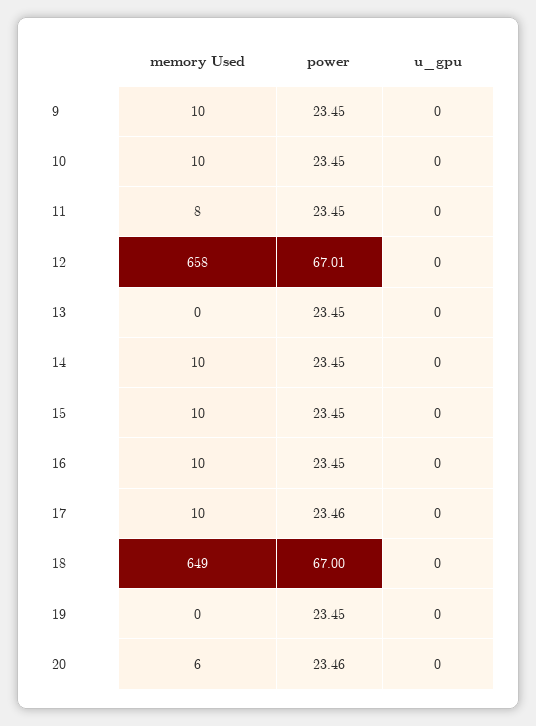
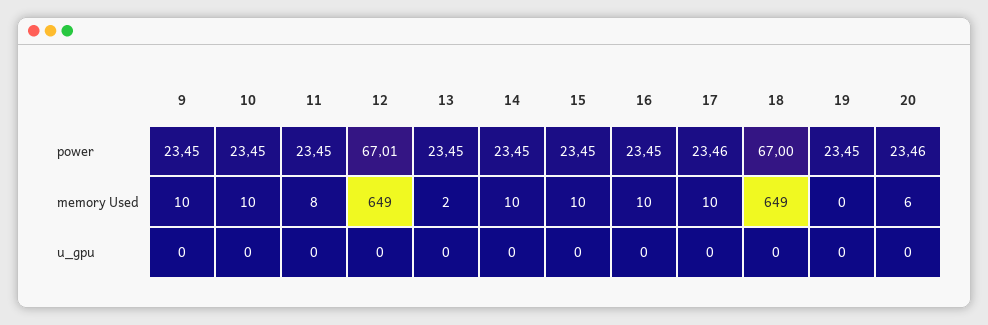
  {
    "memory Used": {
      "9": 10,
      "10": 10,
      "11": 8,
-     "12": 658,
+     "12": 649,
-     "13": 0,
+     "13": 2,
      "14": 10,
      "15": 10,
      "16": 10,
      "17": 10,
      "18": 649,
      "19": 0,
      "20": 6
    },
    "power": {
      "9": 23.45,
      "10": 23.45,
      "11": 23.45,
      "12": 67.01,
      "13": 23.45,
      "14": 23.45,
      "15": 23.45,
      "16": 23.45,
      "17": 23.46,
      "18": 67,
      "19": 23.45,
      "20": 23.46
    },
    "u_gpu": {
      "9": 0,
      "10": 0,
      "11": 0,
      "12": 0,
      "13": 0,
      "14": 0,
      "15": 0,
      "16": 0,
      "17": 0,
      "18": 0,
      "19": 0,
      "20": 0
    }
  }

